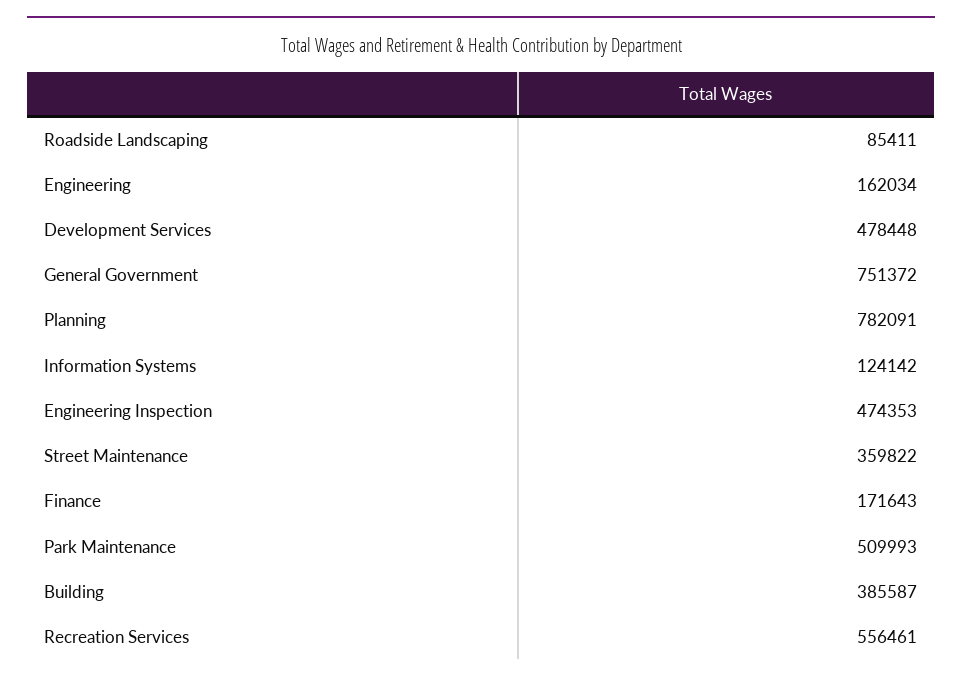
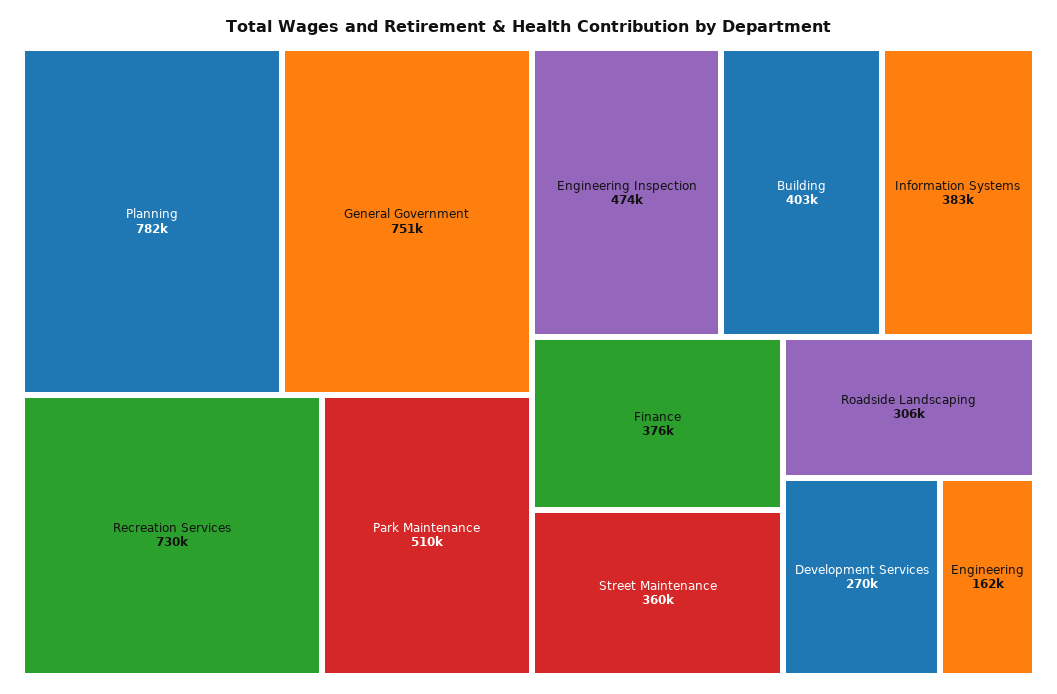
  {
-   "Roadside Landscaping": 85411,
+   "Roadside Landscaping": 306000,
    "Engineering": 162034,
-   "Development Services": 478448,
+   "Development Services": 270000,
    "General Government": 751372,
    "Planning": 782091,
-   "Information Systems": 124142,
+   "Information Systems": 383000,
    "Engineering Inspection": 474353,
    "Street Maintenance": 359822,
-   "Finance": 171643,
+   "Finance": 376000,
    "Park Maintenance": 509993,
-   "Building": 385587,
+   "Building": 403000,
-   "Recreation Services": 556461
+   "Recreation Services": 730000
  }

